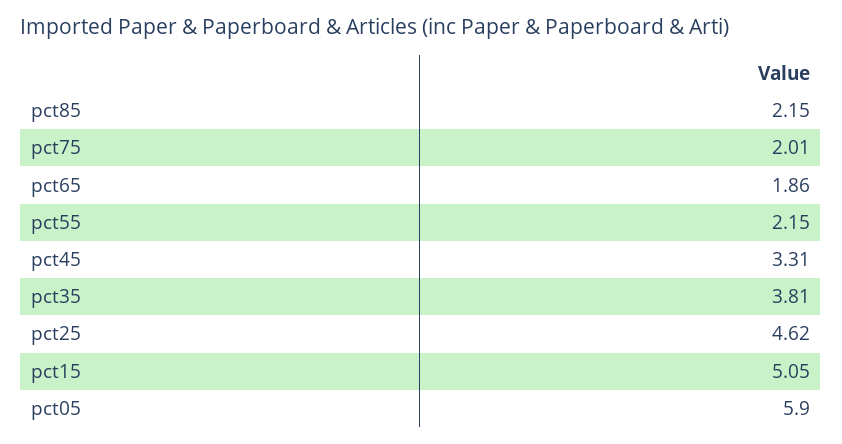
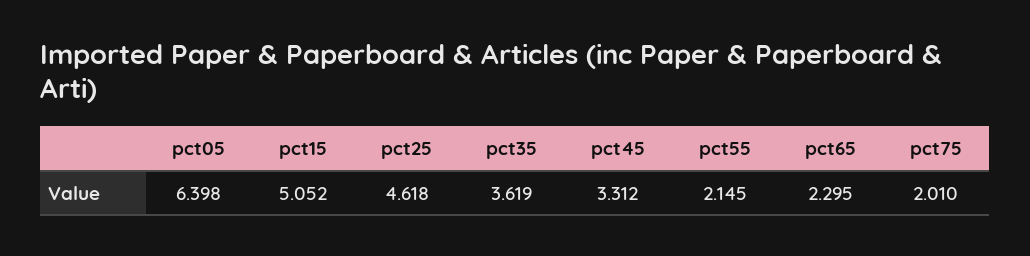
  {
-   "pct85": 2.15,
    "pct75": 2.01,
-   "pct65": 1.86,
+   "pct65": 2.295,
    "pct55": 2.145,
    "pct45": 3.312,
-   "pct35": 3.81,
+   "pct35": 3.619,
    "pct25": 4.618,
    "pct15": 5.052,
-   "pct05": 5.9
+   "pct05": 6.398
  }

